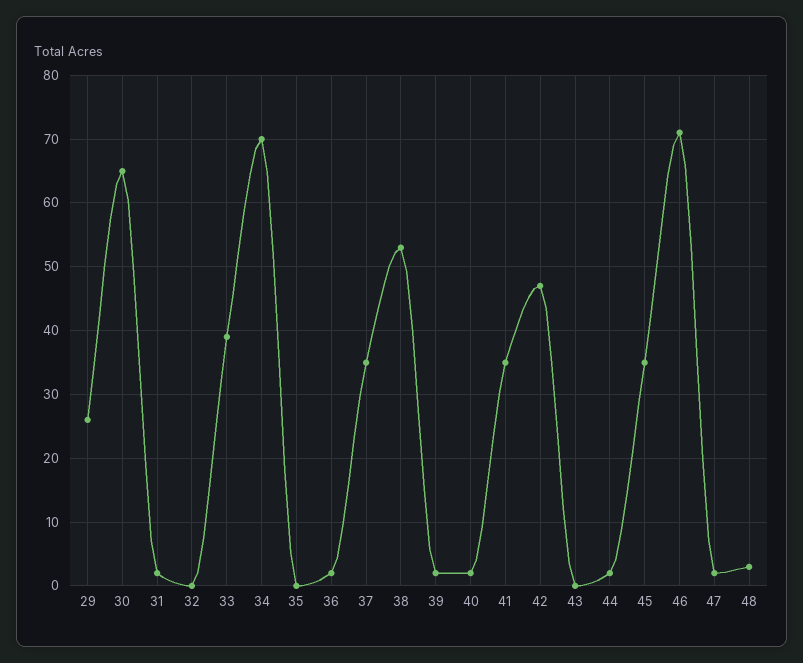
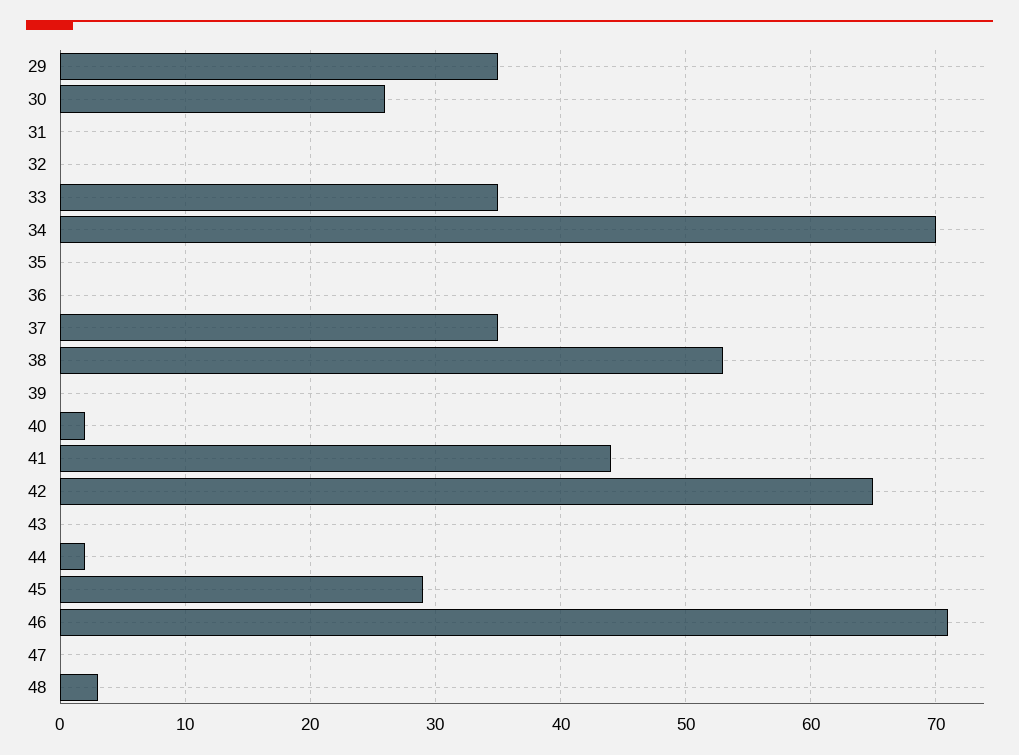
  {
-   "29": 26,
+   "29": 35,
-   "30": 65,
+   "30": 26,
-   "31": 2,
+   "31": 0,
    "32": 0,
-   "33": 39,
+   "33": 35,
    "34": 70,
    "35": 0,
-   "36": 2,
+   "36": 0,
    "37": 35,
    "38": 53,
-   "39": 2,
+   "39": 0,
    "40": 2,
-   "41": 35,
+   "41": 44,
-   "42": 47,
+   "42": 65,
    "43": 0,
    "44": 2,
-   "45": 35,
+   "45": 29,
    "46": 71,
-   "47": 2,
+   "47": 0,
    "48": 3
  }

